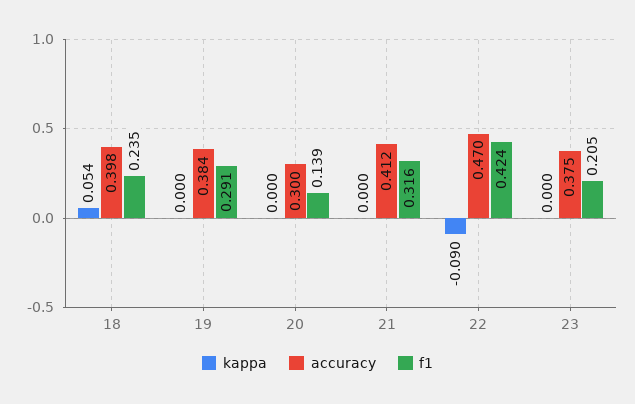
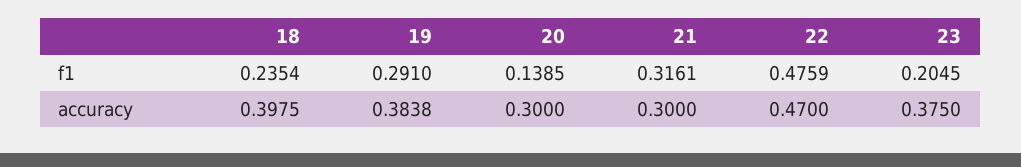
  {
-   "kappa": {
-     "18": 0.054,
-     "19": 0,
-     "20": 0,
-     "21": 0,
-     "22": -0.09,
-     "23": 0
-   },
    "accuracy": {
      "18": 0.3975,
      "19": 0.3838,
      "20": 0.3,
-     "21": 0.412,
+     "21": 0.3,
      "22": 0.47,
      "23": 0.375
    },
    "f1": {
      "18": 0.2354,
      "19": 0.291,
      "20": 0.1385,
      "21": 0.3161,
-     "22": 0.424,
+     "22": 0.4759,
      "23": 0.2045
    }
  }

